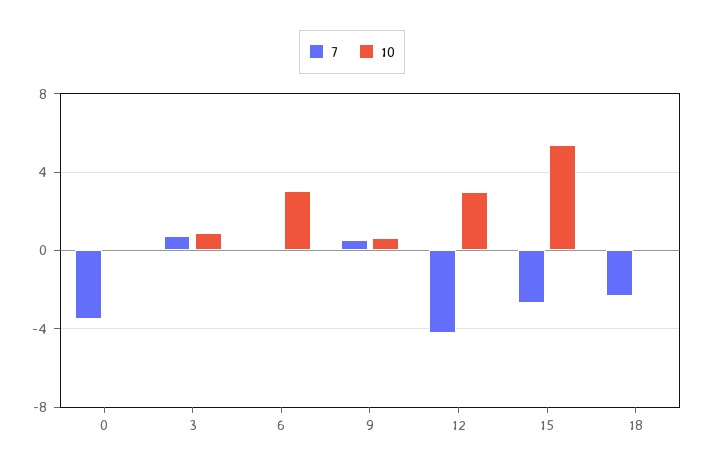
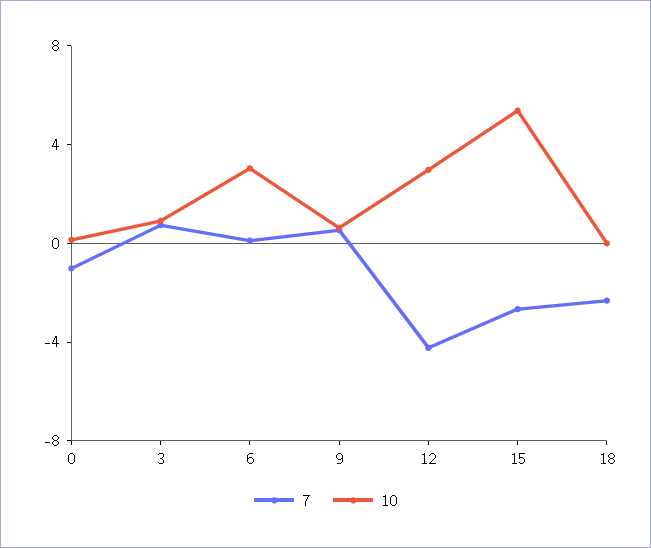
  {
    "7": {
-     "0": -3.5,
+     "0": -1,
      "3": 0.5,
      "6": 0,
      "9": 0.5,
      "12": -4,
      "15": -2.5,
      "18": -2.5
    },
    "10": {
      "0": 0,
      "3": 1,
      "6": 3,
      "9": 0.5,
      "12": 3,
      "15": 5.5,
      "18": 0
    }
  }

